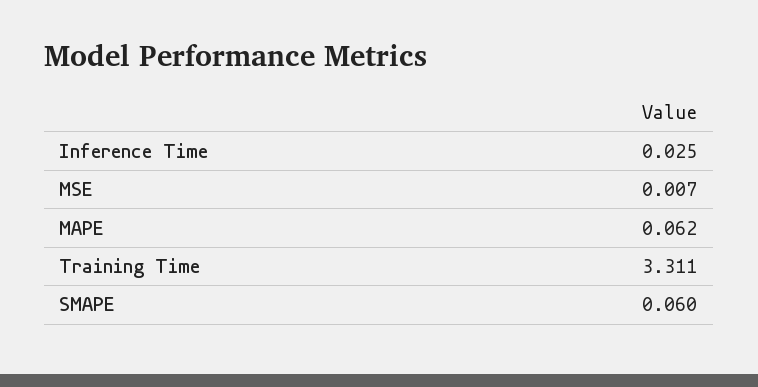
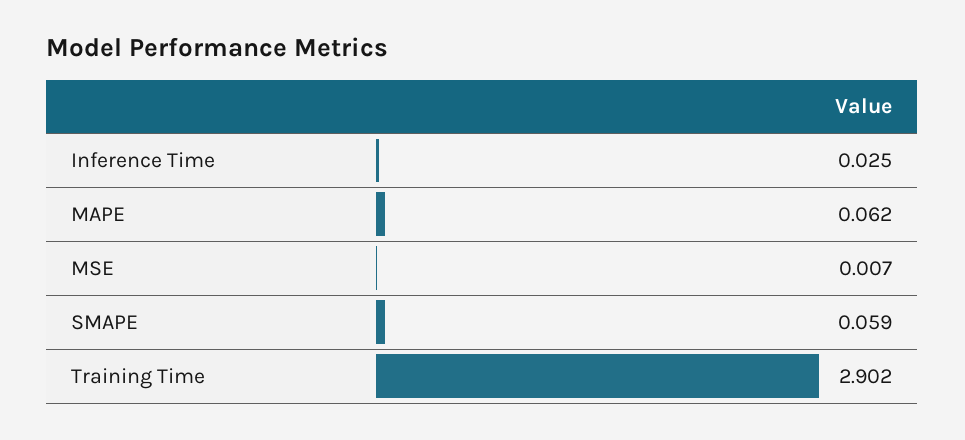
  {
    "Inference Time": 0.025,
    "MSE": 0.007,
    "MAPE": 0.062,
-   "Training Time": 3.311,
+   "Training Time": 2.902,
-   "SMAPE": 0.06
+   "SMAPE": 0.059
  }

